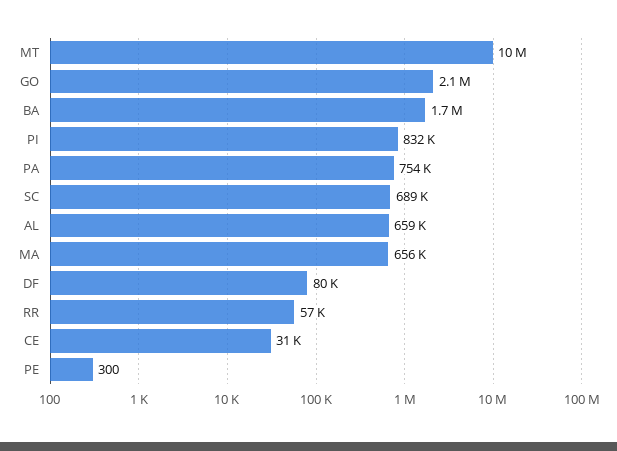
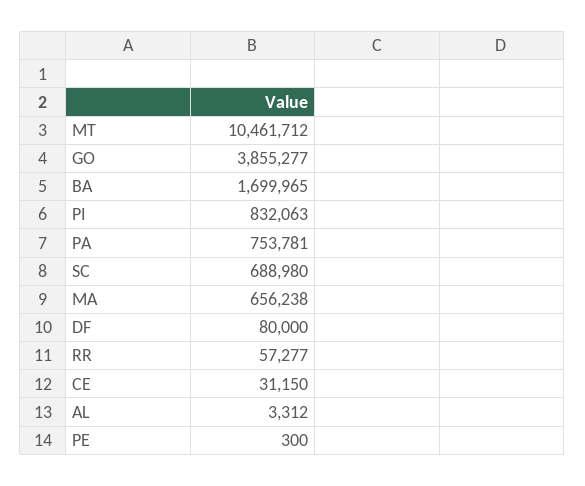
  {
    "MT": 10461712,
-   "GO": 2100000,
+   "GO": 3855277,
    "BA": 1699965,
    "PI": 832063,
    "PA": 753781,
    "SC": 688980,
-   "AL": 659000,
+   "AL": 3312,
    "MA": 656238,
    "DF": 80000,
    "RR": 57277,
    "CE": 31150,
    "PE": 300
  }

